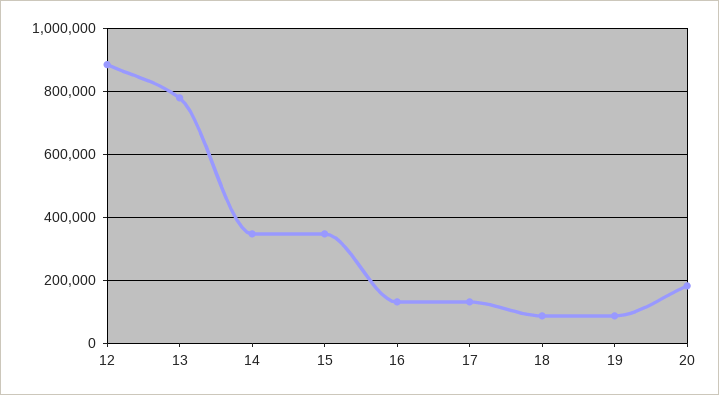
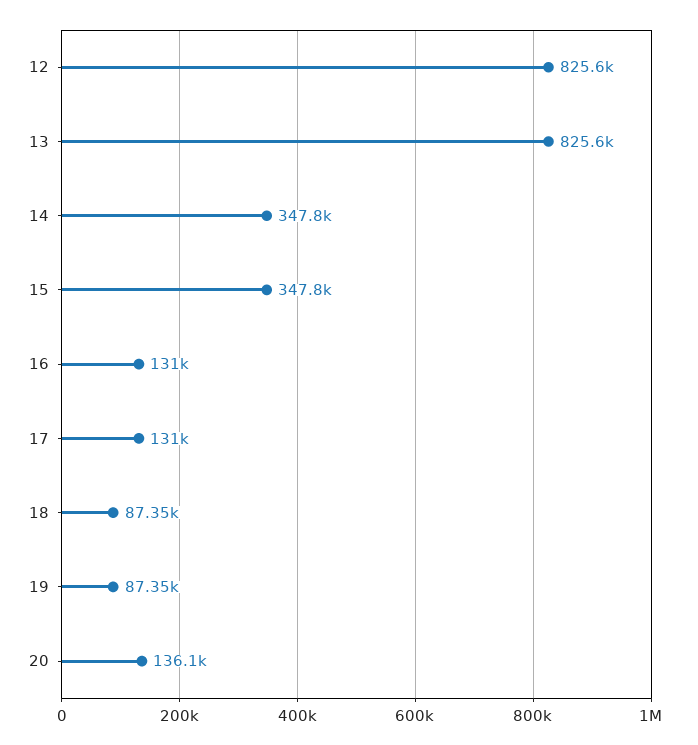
  {
-   "12": 880000,
+   "12": 825600,
-   "13": 780000,
+   "13": 825600,
    "14": 347800,
    "15": 347800,
    "16": 131000,
    "17": 131000,
    "18": 87350,
    "19": 87350,
-   "20": 180000
+   "20": 136100
  }

